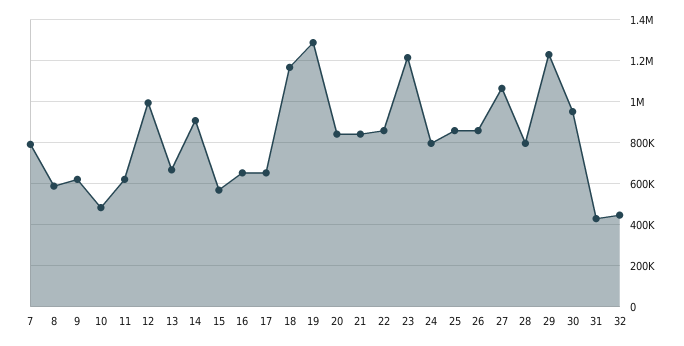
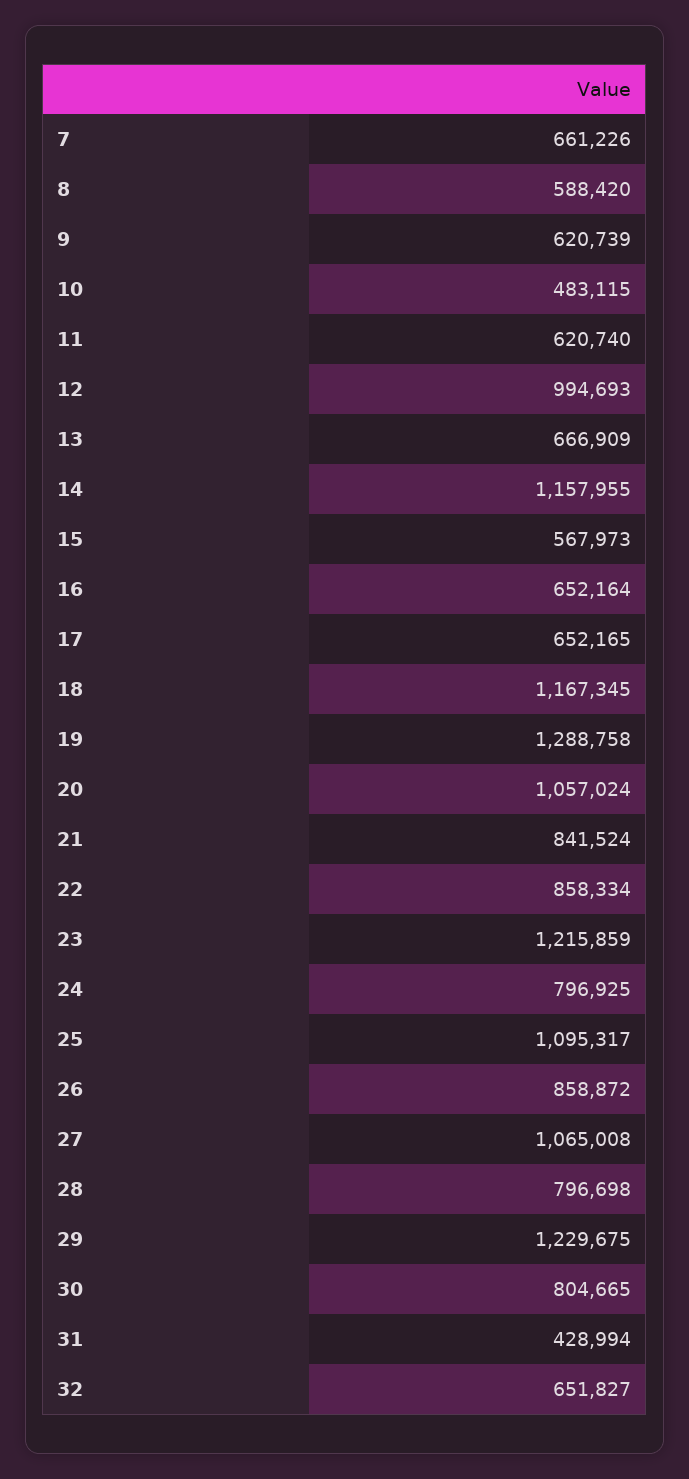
  {
-   "7": 800000,
+   "7": 661226,
    "8": 588420,
    "9": 620739,
    "10": 483115,
    "11": 620740,
    "12": 994693,
    "13": 666909,
-   "14": 900000,
+   "14": 1157955,
    "15": 567973,
    "16": 652164,
    "17": 652165,
    "18": 1167345,
    "19": 1288758,
-   "20": 850000,
+   "20": 1057024,
    "21": 841524,
    "22": 858334,
    "23": 1215859,
    "24": 796925,
-   "25": 850000,
+   "25": 1095317,
    "26": 858872,
    "27": 1065008,
    "28": 796698,
    "29": 1229675,
-   "30": 950000,
+   "30": 804665,
    "31": 428994,
-   "32": 450000
+   "32": 651827
  }

